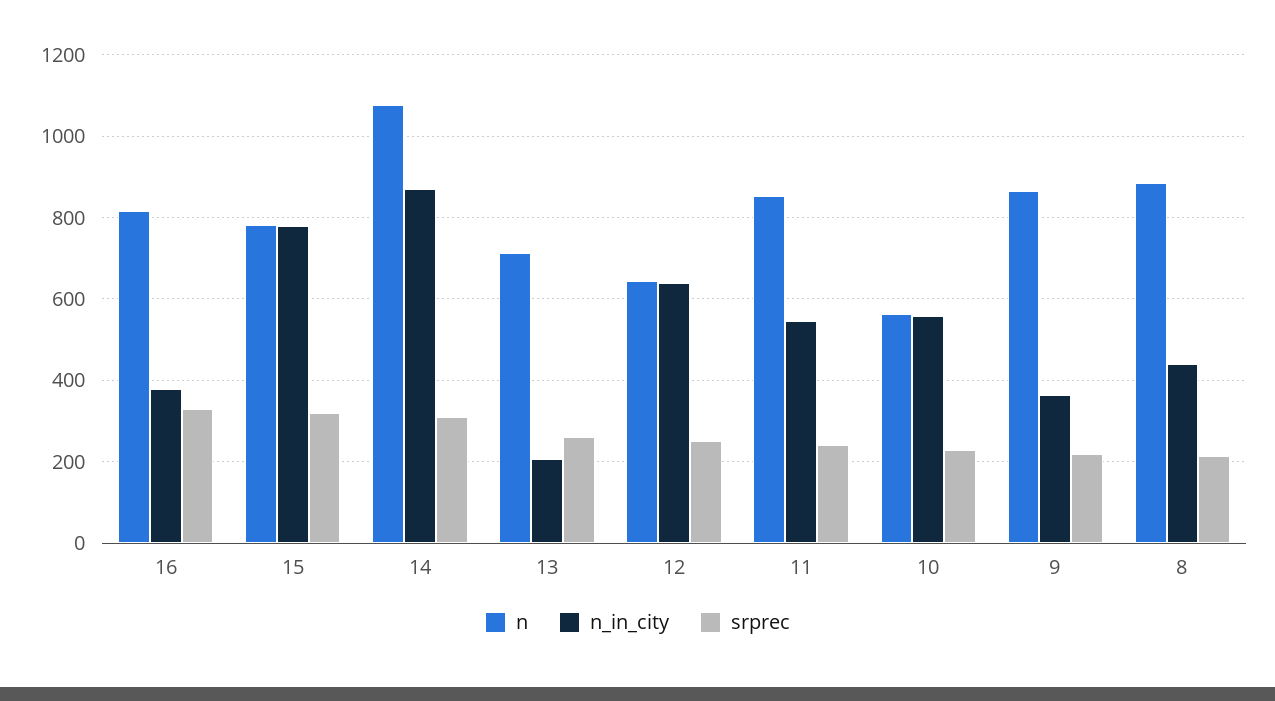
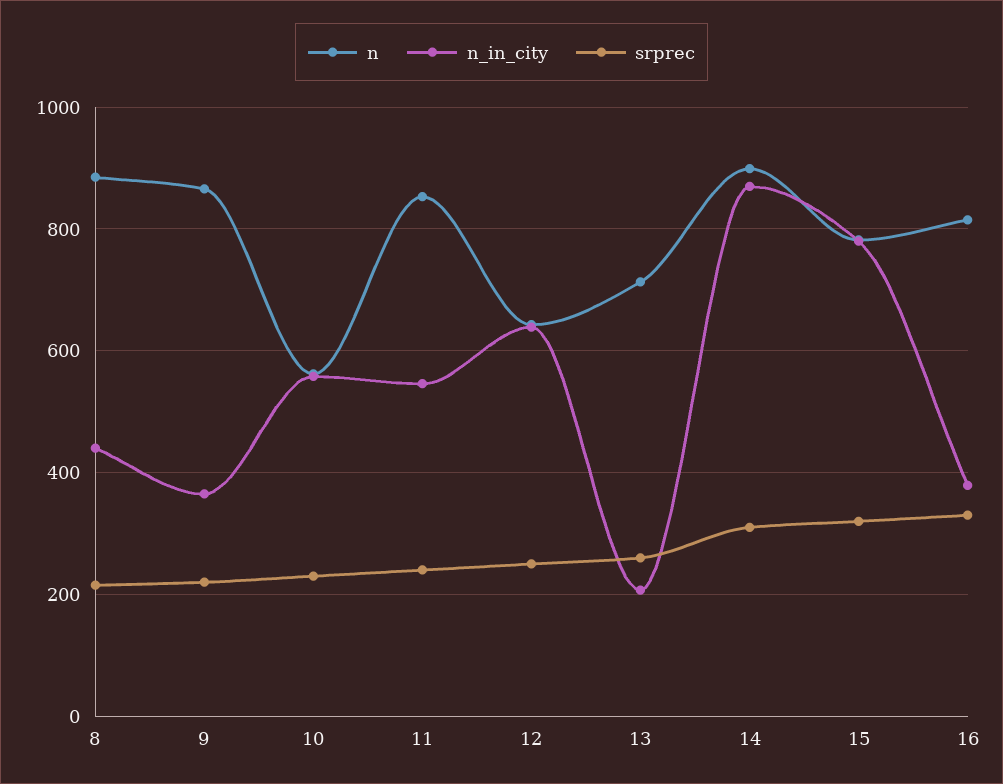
  {
    "n": {
      "16": 820,
      "15": 780,
-     "14": 1080,
+     "14": 900,
      "13": 720,
      "12": 640,
      "11": 860,
      "10": 560,
      "9": 860,
      "8": 880
    },
    "n_in_city": {
      "16": 380,
      "15": 780,
      "14": 880,
      "13": 200,
      "12": 640,
      "11": 540,
      "10": 560,
      "9": 360,
      "8": 440
    },
    "srprec": {
      "16": 340,
      "15": 320,
      "14": 320,
      "13": 260,
      "12": 260,
      "11": 240,
      "10": 240,
      "9": 220,
      "8": 220
    }
  }

